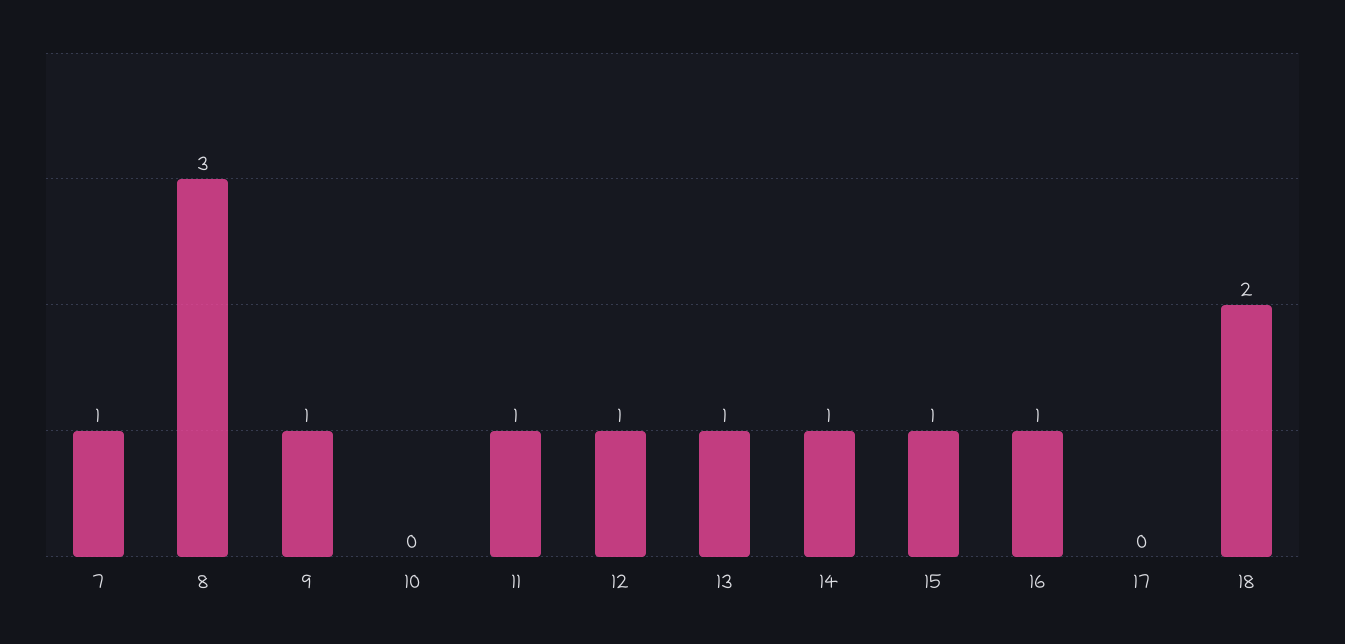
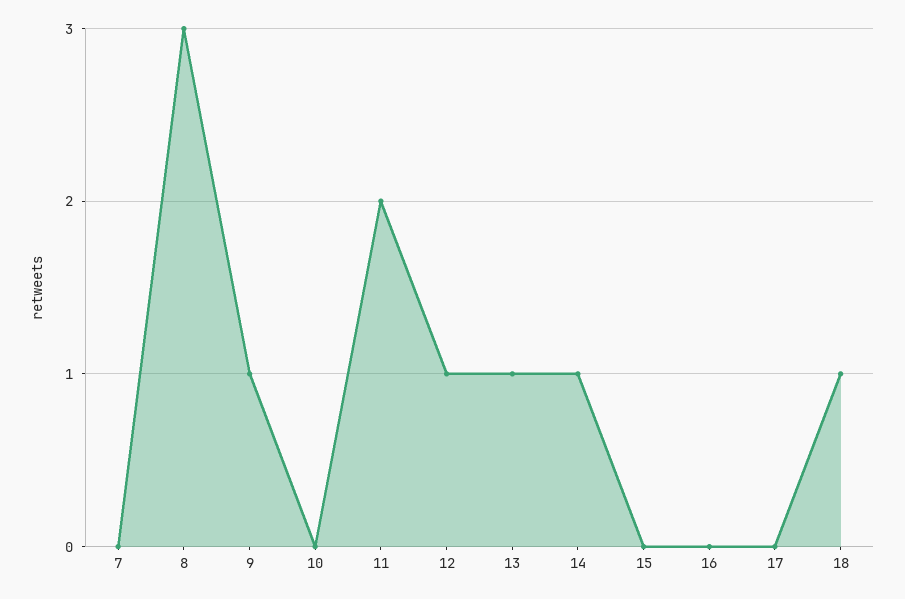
  {
-   "7": 1,
+   "7": 0,
    "8": 3,
    "9": 1,
    "10": 0,
-   "11": 1,
+   "11": 2,
    "12": 1,
    "13": 1,
    "14": 1,
-   "15": 1,
+   "15": 0,
-   "16": 1,
+   "16": 0,
    "17": 0,
-   "18": 2
+   "18": 1
  }

